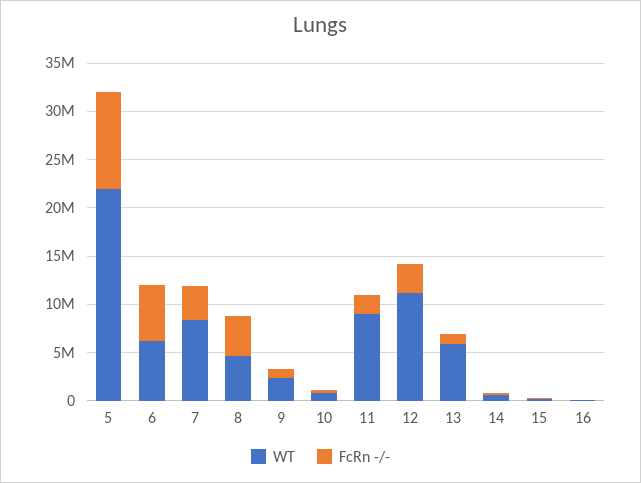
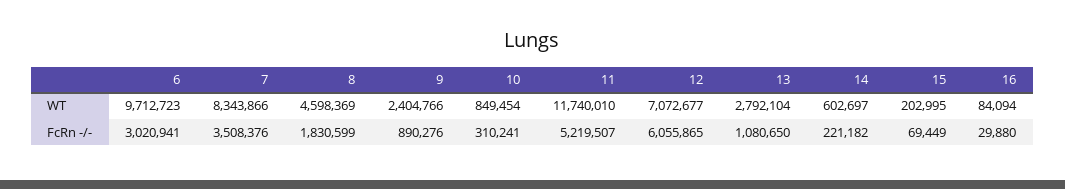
  {
    "WT": {
-     "5": 22000000,
-     "6": 6000000,
+     "6": 9712723,
      "7": 8343866,
      "8": 4598369,
      "9": 2404766,
      "10": 849454,
-     "11": 9000000,
+     "11": 11740010,
-     "12": 11000000,
+     "12": 7072677,
-     "13": 6000000,
+     "13": 2792104,
      "14": 602697,
      "15": 202995,
      "16": 84094
    },
    "FcRn -/-": {
-     "5": 10000000,
-     "6": 6000000,
+     "6": 3020941,
      "7": 3508376,
-     "8": 4000000,
+     "8": 1830599,
      "9": 890276,
      "10": 310241,
-     "11": 2000000,
+     "11": 5219507,
-     "12": 3000000,
+     "12": 6055865,
      "13": 1080650,
      "14": 221182,
      "15": 69449,
      "16": 29880
    }
  }

